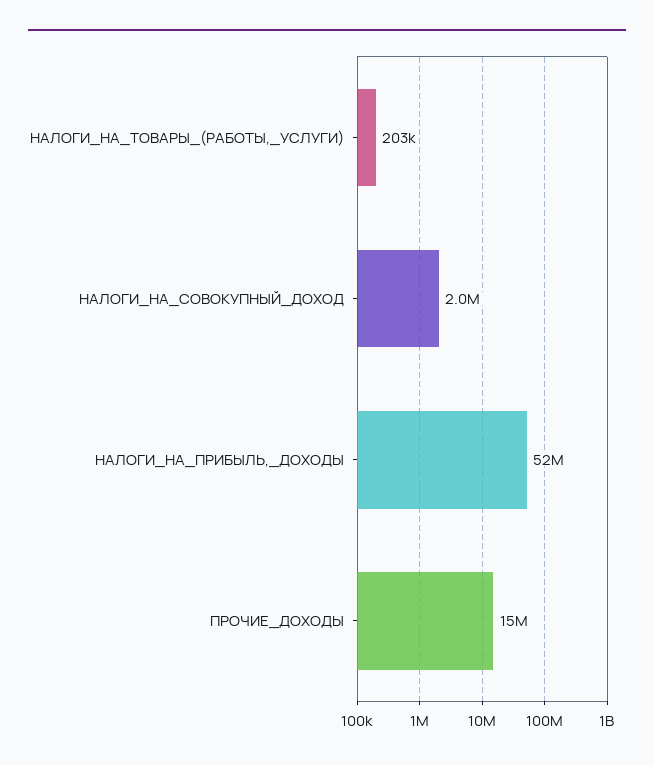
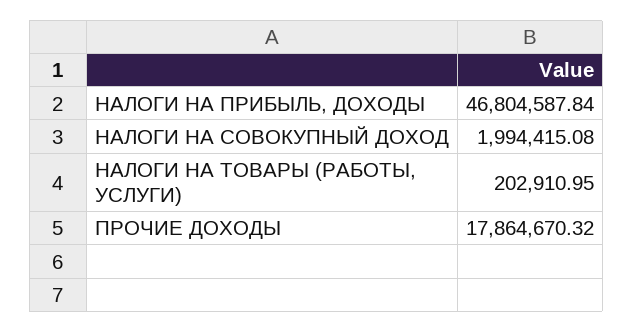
  {
    "НАЛОГИ_НА_ТОВАРЫ_(РАБОТЫ,_УСЛУГИ)": 202910.95,
    "НАЛОГИ_НА_СОВОКУПНЫЙ_ДОХОД": 1994415.08,
-   "НАЛОГИ_НА_ПРИБЫЛЬ,_ДОХОДЫ": 52000000,
+   "НАЛОГИ_НА_ПРИБЫЛЬ,_ДОХОДЫ": 46804587.84,
-   "ПРОЧИЕ_ДОХОДЫ": 15000000
+   "ПРОЧИЕ_ДОХОДЫ": 17864670.32
  }

